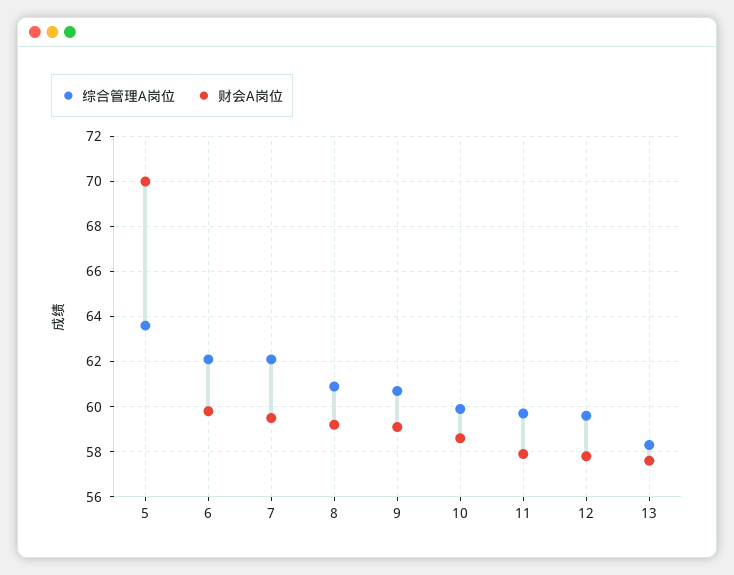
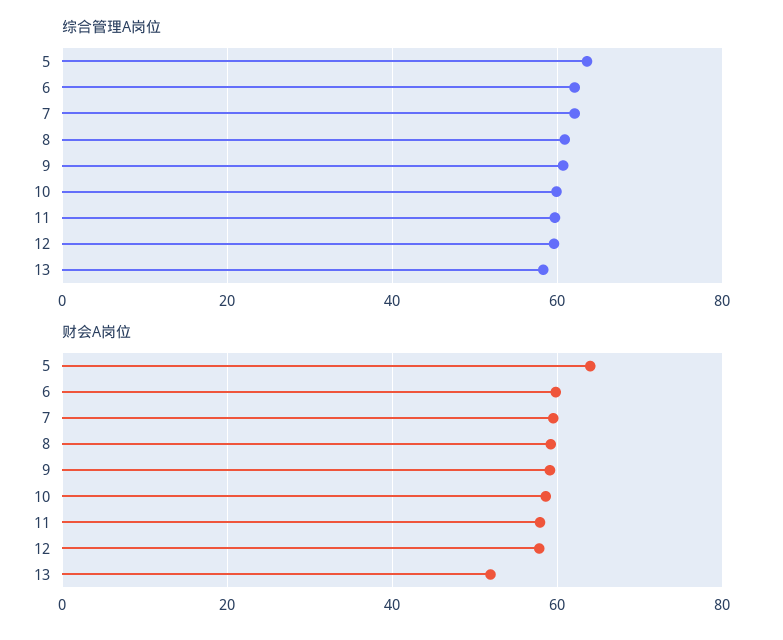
  {
    "综合管理A岗位": {
      "5": 63.5,
      "6": 62,
      "7": 62,
      "8": 61,
      "9": 60.5,
      "10": 60,
      "11": 59.5,
      "12": 59.5,
      "13": 58.5
    },
    "财会A岗位": {
-     "5": 70,
+     "5": 64,
      "6": 60,
      "7": 59.5,
      "8": 59,
      "9": 59,
      "10": 58.5,
      "11": 58,
      "12": 58,
-     "13": 57.5
+     "13": 52
    }
  }

